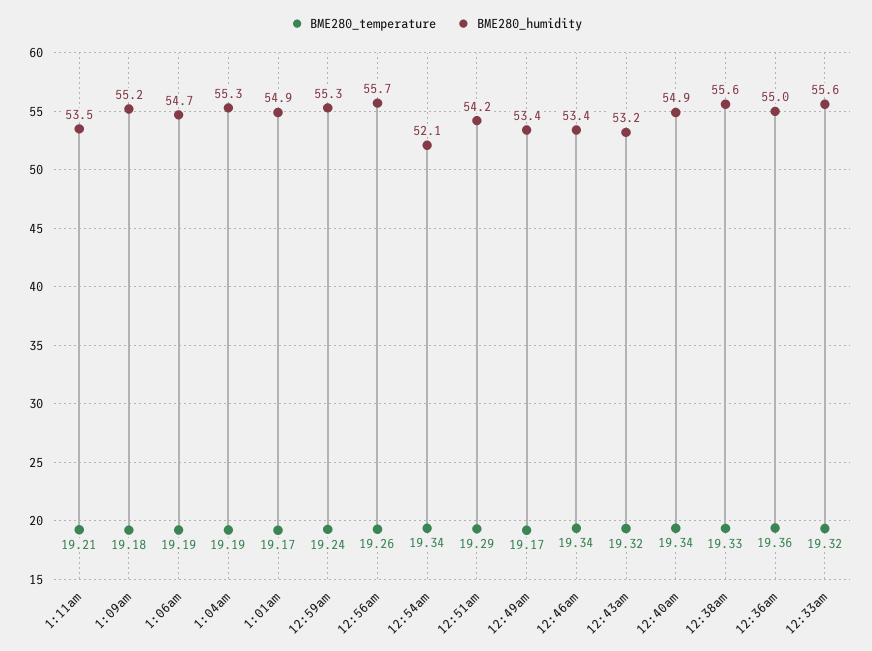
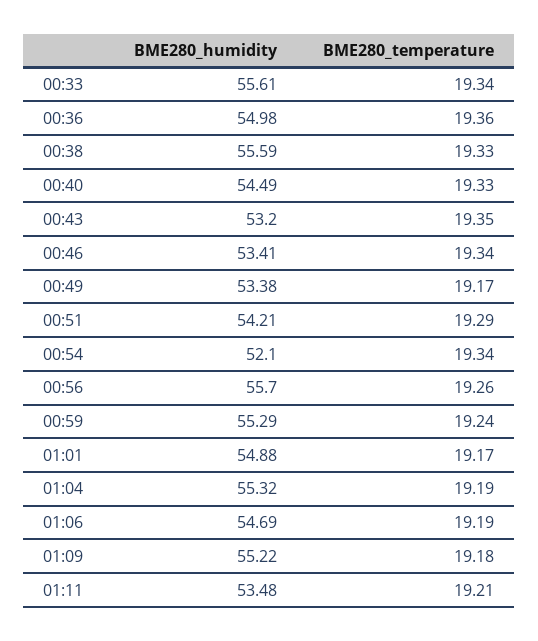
  {
    "BME280_temperature": {
      "1:11am": 19.21,
      "1:09am": 19.18,
      "1:06am": 19.19,
      "1:04am": 19.19,
      "1:01am": 19.17,
      "12:59am": 19.24,
      "12:56am": 19.26,
      "12:54am": 19.34,
      "12:51am": 19.29,
      "12:49am": 19.17,
      "12:46am": 19.34,
-     "12:43am": 19.32,
+     "12:43am": 19.35,
-     "12:40am": 19.34,
+     "12:40am": 19.33,
      "12:38am": 19.33,
      "12:36am": 19.36,
-     "12:33am": 19.32
+     "12:33am": 19.34
    },
    "BME280_humidity": {
      "1:11am": 53.48,
      "1:09am": 55.22,
      "1:06am": 54.69,
      "1:04am": 55.32,
      "1:01am": 54.88,
      "12:59am": 55.29,
      "12:56am": 55.7,
      "12:54am": 52.1,
      "12:51am": 54.21,
      "12:49am": 53.38,
      "12:46am": 53.41,
      "12:43am": 53.2,
-     "12:40am": 54.9,
+     "12:40am": 54.49,
      "12:38am": 55.59,
      "12:36am": 54.98,
      "12:33am": 55.61
    }
  }

